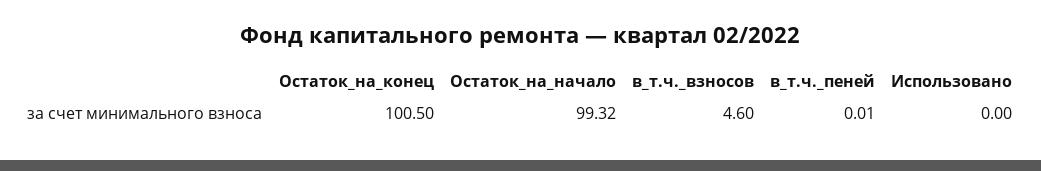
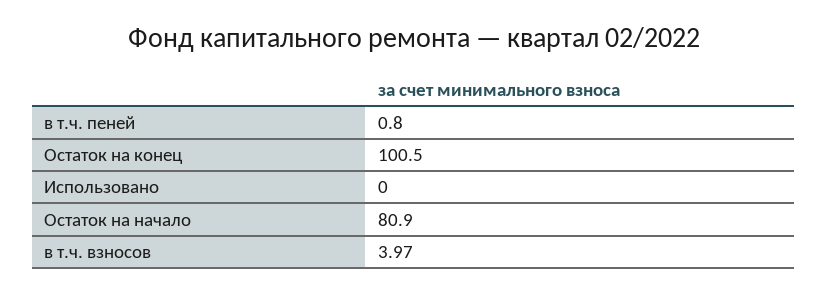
  {
    "Остаток_на_конец": 100.5,
-   "Остаток_на_начало": 99.32,
+   "Остаток_на_начало": 80.9,
-   "в_т.ч._взносов": 4.6,
+   "в_т.ч._взносов": 3.97,
-   "в_т.ч._пеней": 0.01,
+   "в_т.ч._пеней": 0.8,
    "Использовано": 0
  }

